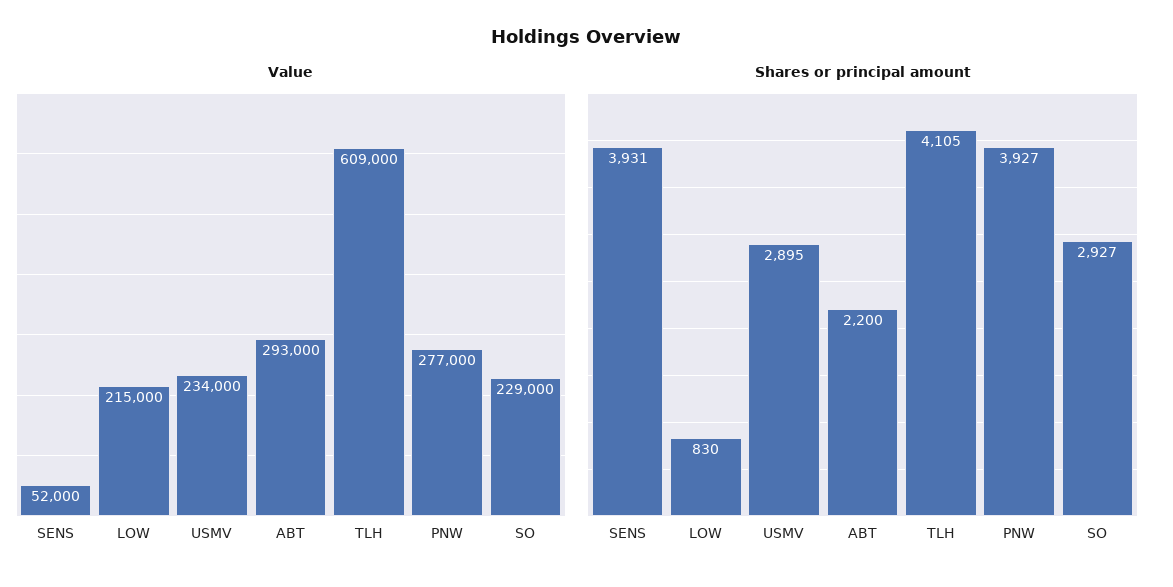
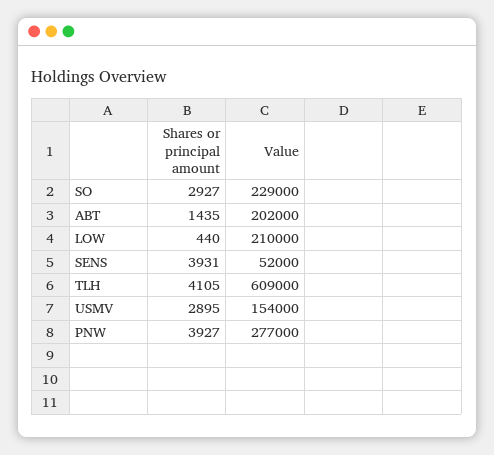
  {
    "Value": {
      "SENS": 52000,
-     "LOW": 215000,
+     "LOW": 210000,
-     "USMV": 234000,
+     "USMV": 154000,
-     "ABT": 293000,
+     "ABT": 202000,
      "TLH": 609000,
      "PNW": 277000,
      "SO": 229000
    },
    "Shares or principal amount": {
      "SENS": 3931,
-     "LOW": 830,
+     "LOW": 440,
      "USMV": 2895,
-     "ABT": 2200,
+     "ABT": 1435,
      "TLH": 4105,
      "PNW": 3927,
      "SO": 2927
    }
  }

